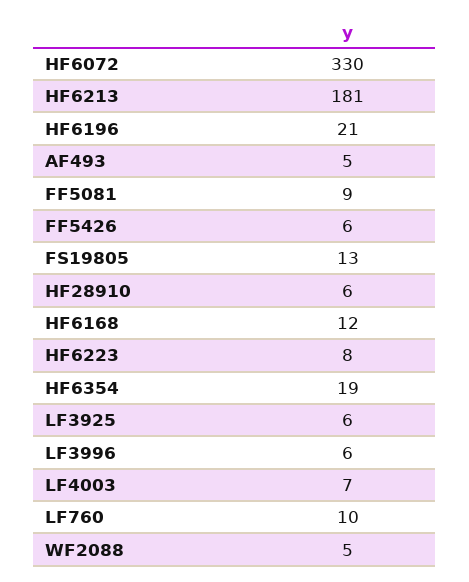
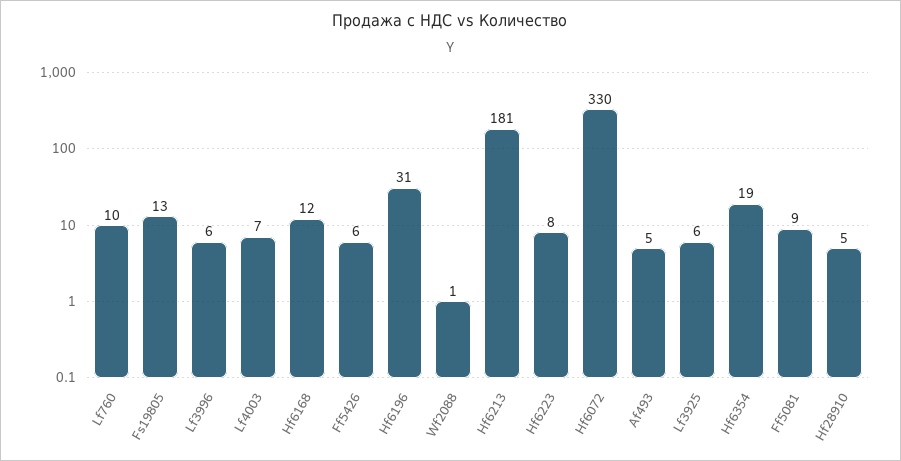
  {
    "HF6072": 330,
    "HF6213": 181,
-   "HF6196": 21,
+   "HF6196": 31,
    "AF493": 5,
    "FF5081": 9,
    "FF5426": 6,
    "FS19805": 13,
-   "HF28910": 6,
+   "HF28910": 5,
    "HF6168": 12,
    "HF6223": 8,
    "HF6354": 19,
    "LF3925": 6,
    "LF3996": 6,
    "LF4003": 7,
    "LF760": 10,
-   "WF2088": 5
+   "WF2088": 1
  }

